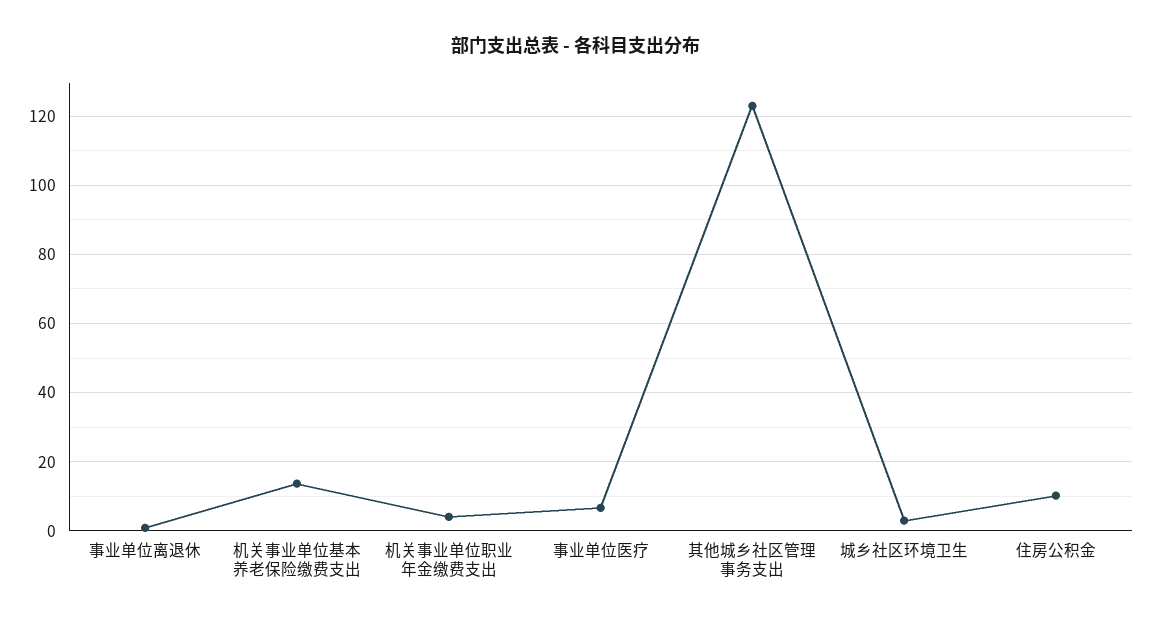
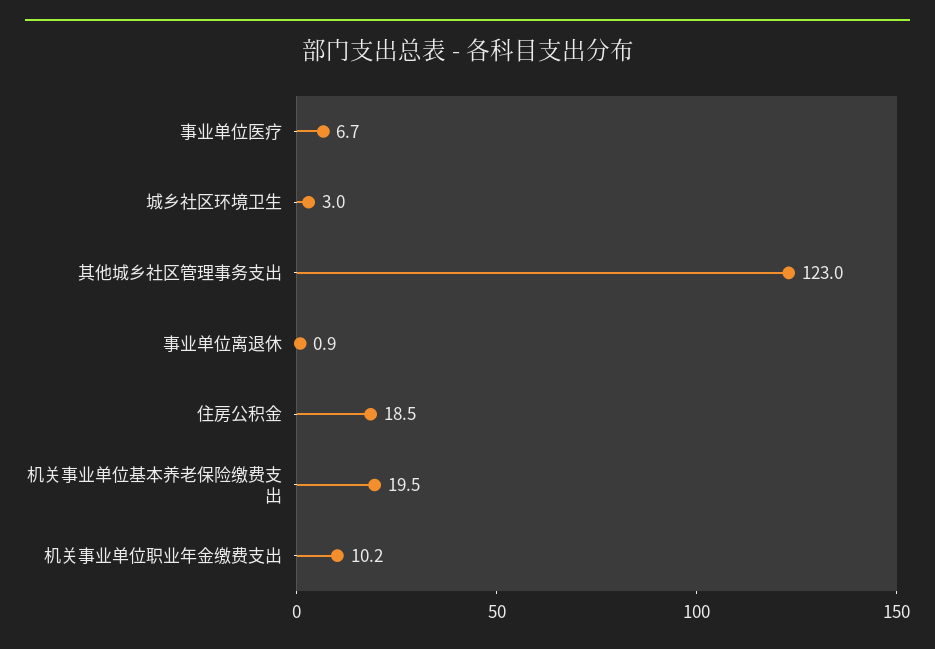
  {
    "事业单位离退休": 0.9,
-   "机关事业单位基本养老保险缴费支出": 14,
+   "机关事业单位基本养老保险缴费支出": 19.5,
-   "机关事业单位职业年金缴费支出": 4,
+   "机关事业单位职业年金缴费支出": 10.2,
    "事业单位医疗": 6.7,
    "其他城乡社区管理事务支出": 123,
    "城乡社区环境卫生": 3,
-   "住房公积金": 10
+   "住房公积金": 18.5
  }

